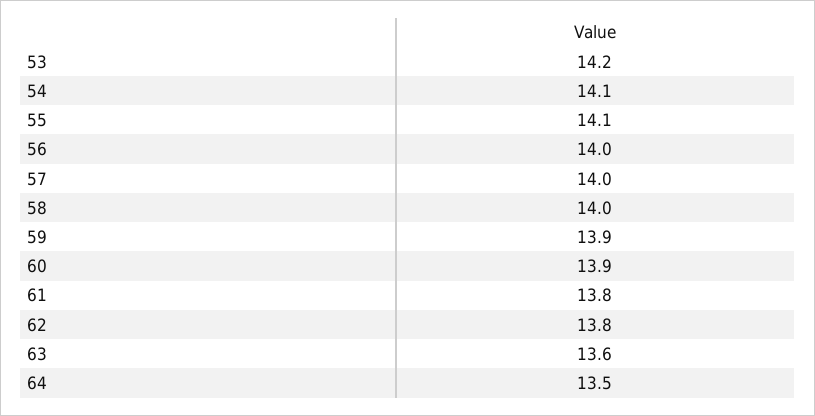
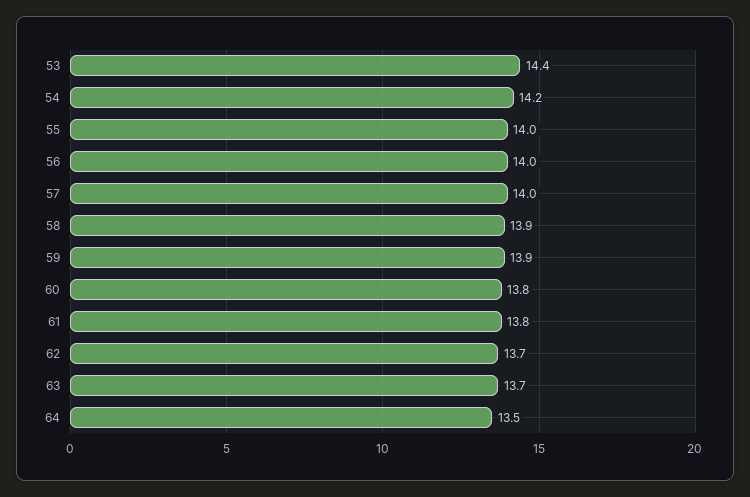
  {
-   "53": 14.2,
+   "53": 14.4,
-   "54": 14.1,
+   "54": 14.2,
-   "55": 14.1,
+   "55": 14,
    "56": 14,
    "57": 14,
-   "58": 14,
+   "58": 13.9,
    "59": 13.9,
-   "60": 13.9,
+   "60": 13.8,
    "61": 13.8,
-   "62": 13.8,
+   "62": 13.7,
-   "63": 13.6,
+   "63": 13.7,
    "64": 13.5
  }

